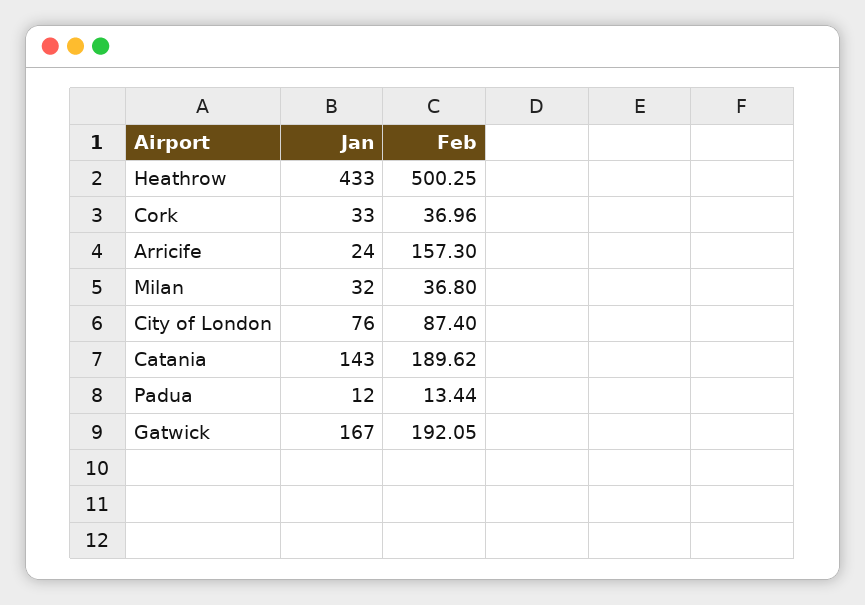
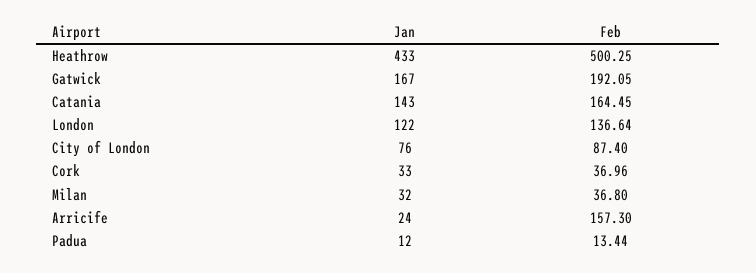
  {
    "Jan": {
      "Heathrow": 433,
      "Cork": 33,
      "Arricife": 24,
      "Milan": 32,
      "City of London": 76,
      "Catania": 143,
      "Padua": 12,
-     "Gatwick": 167
+     "Gatwick": 167,
+     "London": 122
    },
    "Feb": {
      "Heathrow": 500.25,
      "Cork": 36.96,
      "Arricife": 157.3,
      "Milan": 36.8,
      "City of London": 87.4,
-     "Catania": 189.62,
+     "Catania": 164.45,
      "Padua": 13.44,
-     "Gatwick": 192.05
+     "Gatwick": 192.05,
+     "London": 136.64
    }
  }

